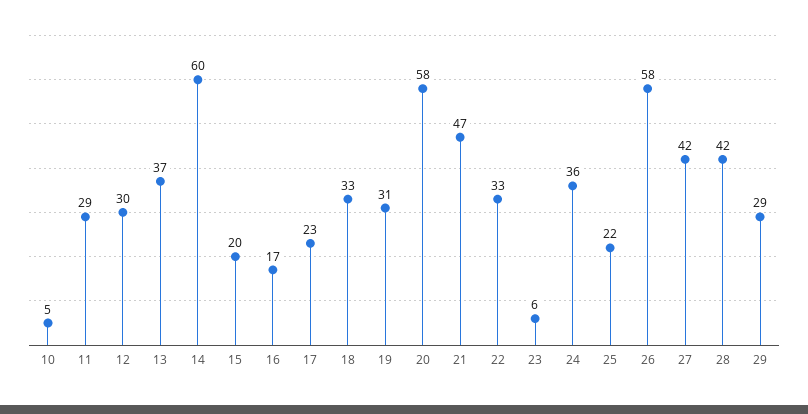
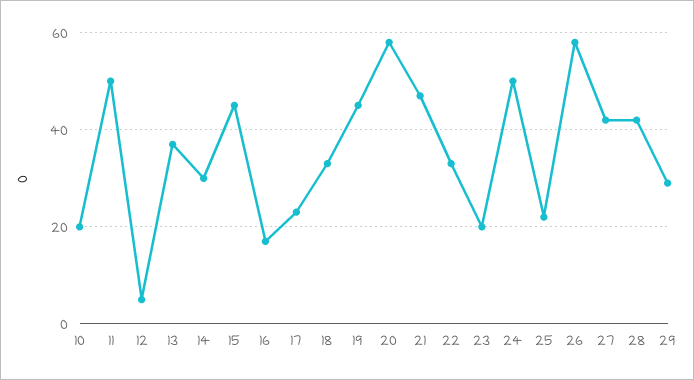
  {
-   "10": 5,
+   "10": 20,
-   "11": 29,
+   "11": 50,
-   "12": 30,
+   "12": 5,
    "13": 37,
-   "14": 60,
+   "14": 30,
-   "15": 20,
+   "15": 45,
    "16": 17,
    "17": 23,
    "18": 33,
-   "19": 31,
+   "19": 45,
    "20": 58,
    "21": 47,
    "22": 33,
-   "23": 6,
+   "23": 20,
-   "24": 36,
+   "24": 50,
    "25": 22,
    "26": 58,
    "27": 42,
    "28": 42,
    "29": 29
  }

